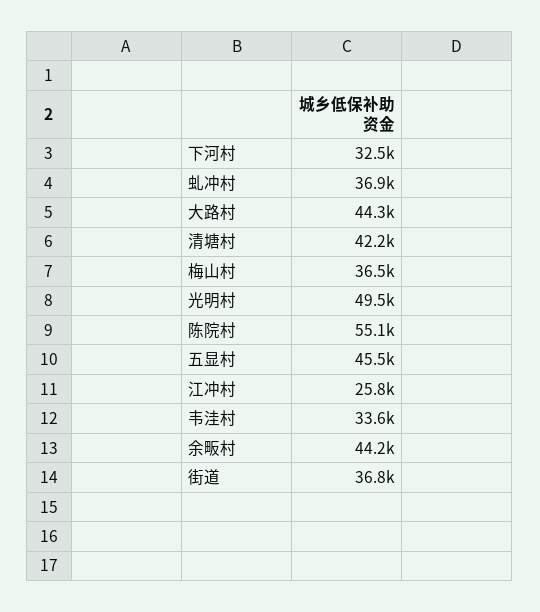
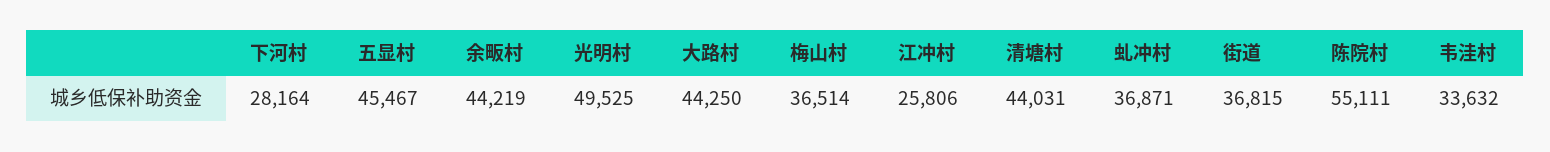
  {
-   "下河村": 32500,
+   "下河村": 28164,
    "虬冲村": 36871,
    "大路村": 44250,
-   "清塘村": 42200,
+   "清塘村": 44031,
    "梅山村": 36514,
    "光明村": 49525,
    "陈院村": 55111,
    "五显村": 45467,
    "江冲村": 25806,
    "韦洼村": 33632,
    "余畈村": 44219,
    "街道": 36815
  }

